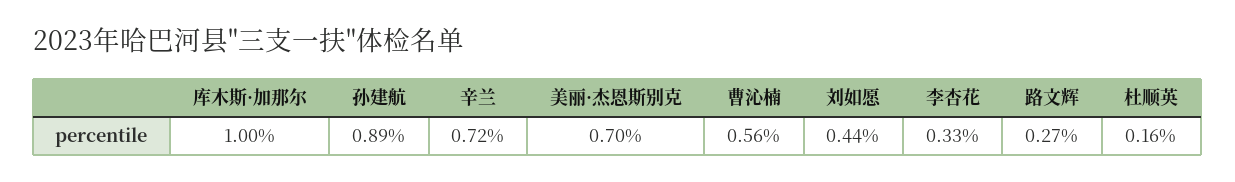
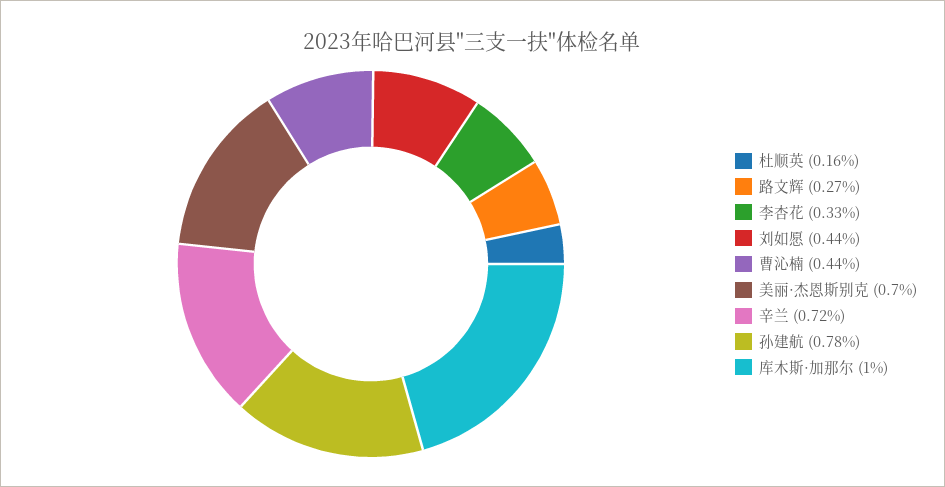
  {
    "库木斯·加那尔": 1,
-   "孙建航": 0.89,
+   "孙建航": 0.78,
    "辛兰": 0.72,
    "美丽·杰恩斯别克": 0.7,
-   "曹沁楠": 0.56,
+   "曹沁楠": 0.44,
    "刘如愿": 0.44,
    "李杏花": 0.33,
    "路文辉": 0.27,
    "杜顺英": 0.16
  }

